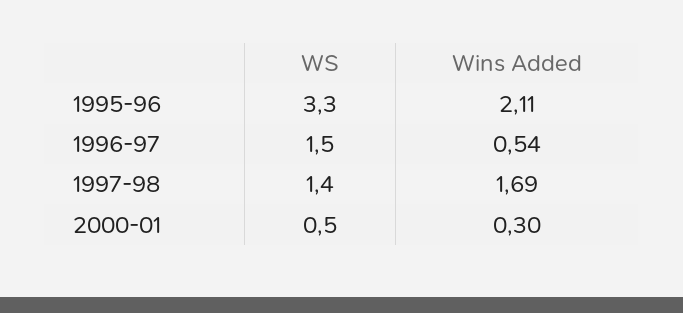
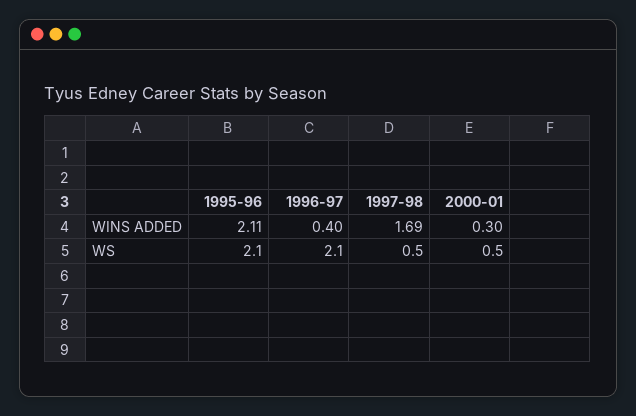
  {
    "WS": {
-     "1995-96": 3.3,
+     "1995-96": 2.1,
-     "1996-97": 1.5,
+     "1996-97": 2.1,
-     "1997-98": 1.4,
+     "1997-98": 0.5,
      "2000-01": 0.5
    },
    "Wins Added": {
      "1995-96": 2.11,
-     "1996-97": 0.54,
+     "1996-97": 0.4,
      "1997-98": 1.69,
      "2000-01": 0.3
    }
  }

